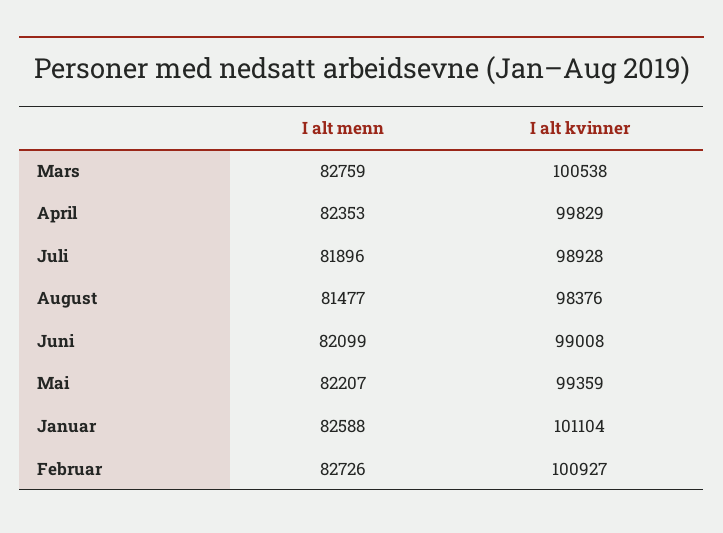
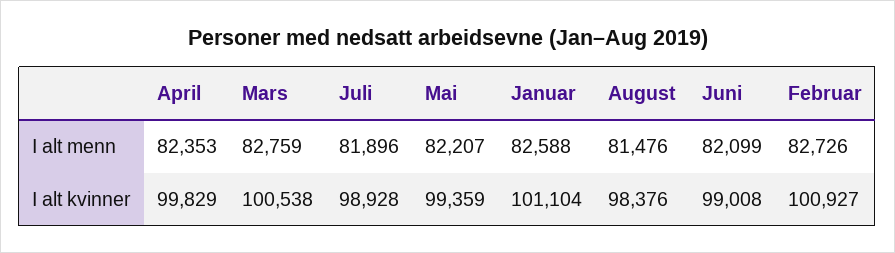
  {
    "I alt menn": {
      "Mars": 82759,
      "April": 82353,
      "Juli": 81896,
-     "August": 81477,
+     "August": 81476,
      "Juni": 82099,
      "Mai": 82207,
      "Januar": 82588,
      "Februar": 82726
    },
    "I alt kvinner": {
      "Mars": 100538,
      "April": 99829,
      "Juli": 98928,
      "August": 98376,
      "Juni": 99008,
      "Mai": 99359,
      "Januar": 101104,
      "Februar": 100927
    }
  }

